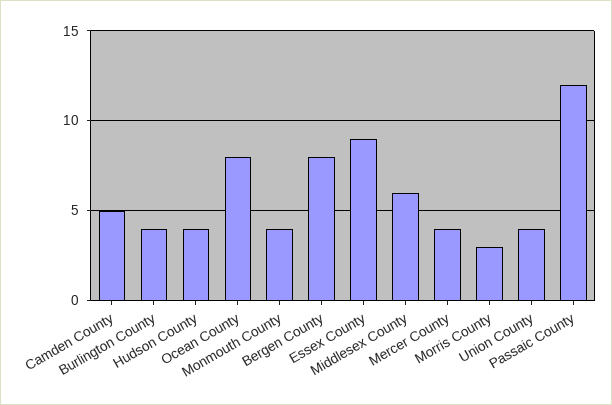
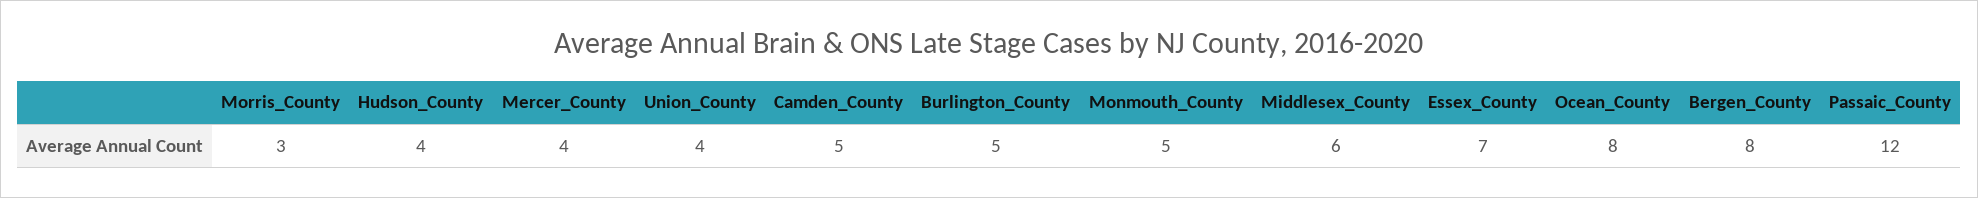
  {
    "Camden County": 5,
-   "Burlington County": 4,
+   "Burlington County": 5,
    "Hudson County": 4,
    "Ocean County": 8,
-   "Monmouth County": 4,
+   "Monmouth County": 5,
    "Bergen County": 8,
-   "Essex County": 9,
+   "Essex County": 7,
    "Middlesex County": 6,
    "Mercer County": 4,
    "Morris County": 3,
    "Union County": 4,
    "Passaic County": 12
  }

